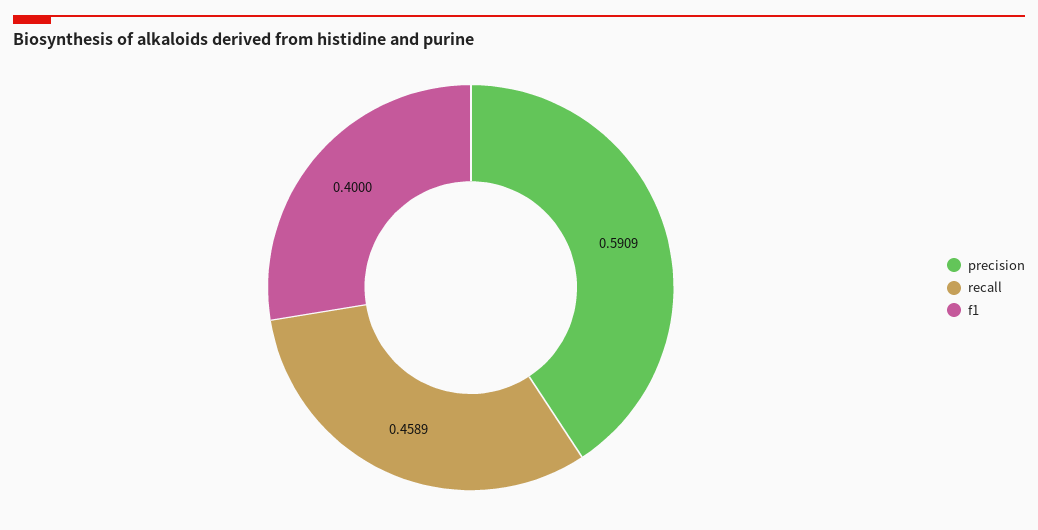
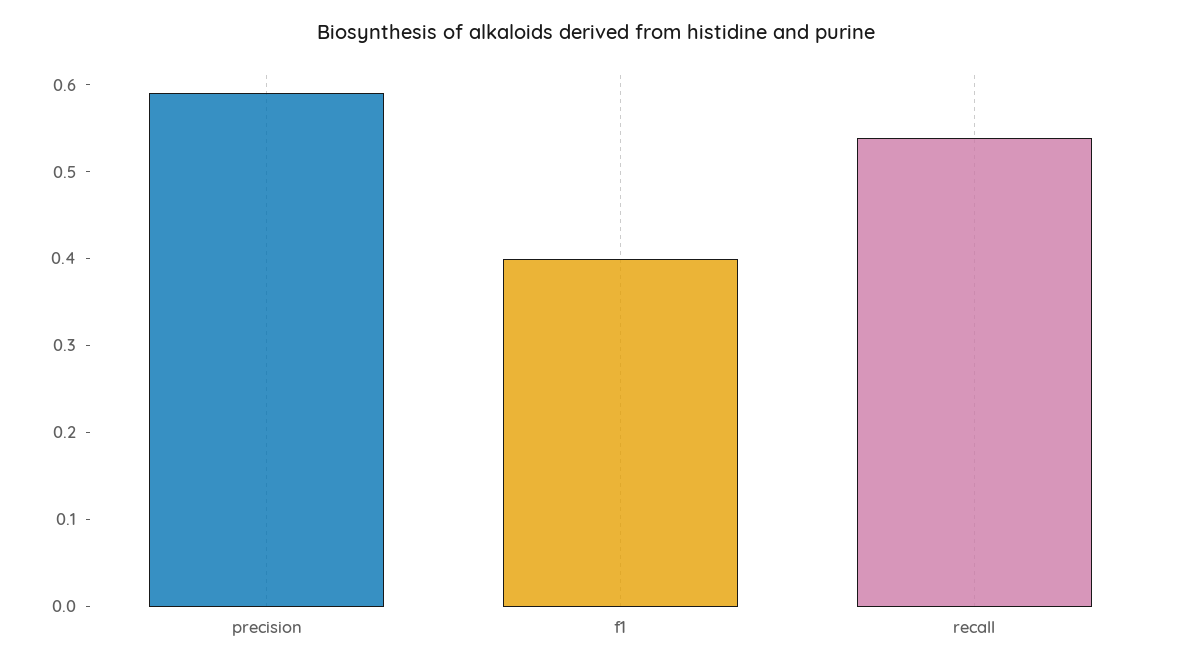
  {
    "precision": 0.5909,
-   "recall": 0.4589,
+   "recall": 0.54,
    "f1": 0.4
  }

